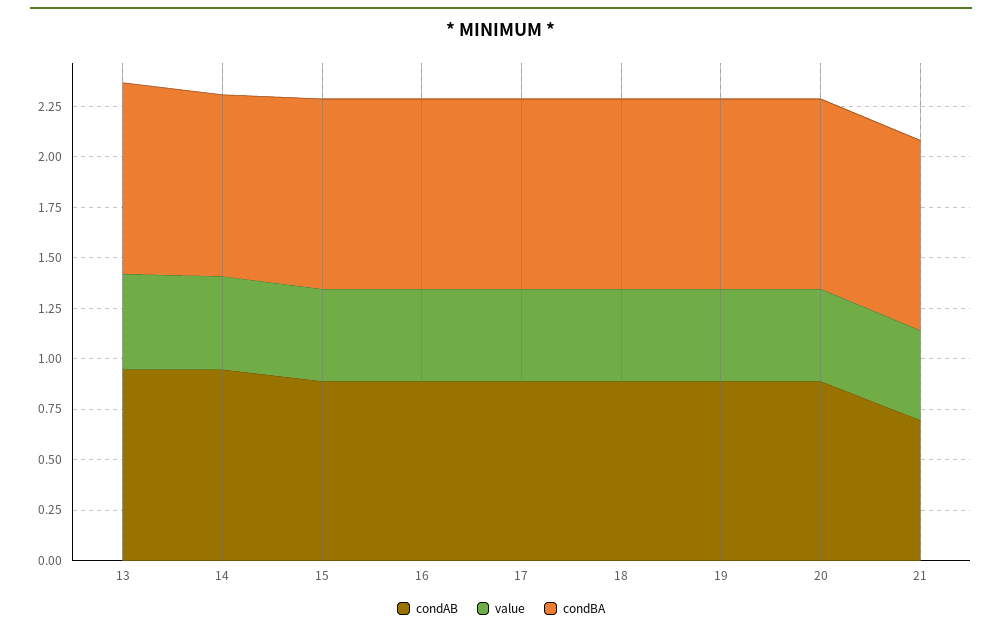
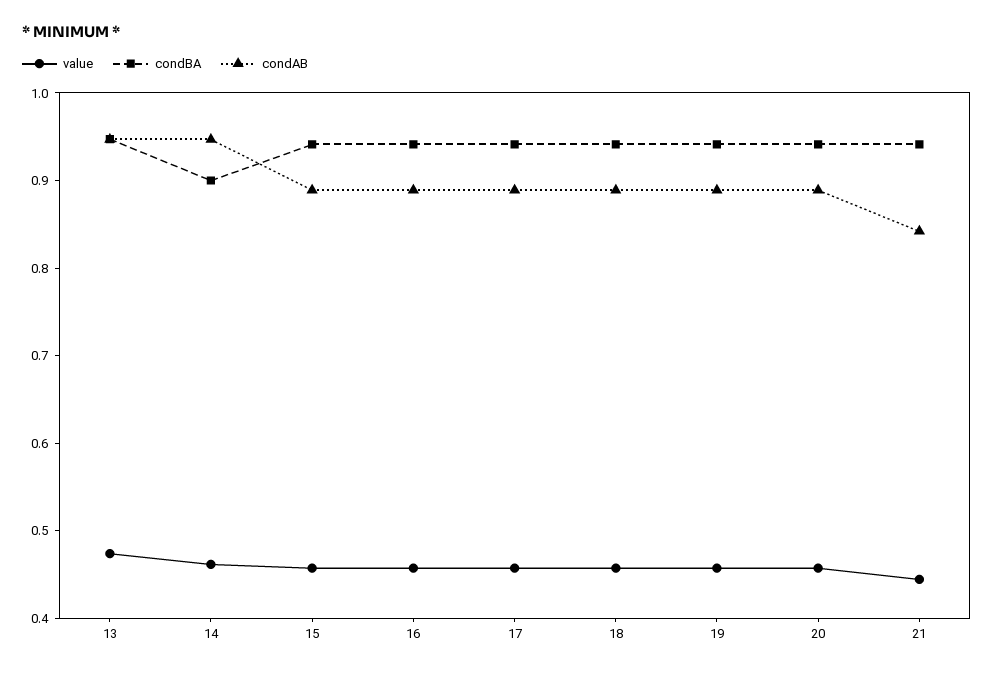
  {
    "condAB": {
      "13": 0.94,
      "14": 0.94,
      "15": 0.88,
      "16": 0.88,
      "17": 0.88,
      "18": 0.88,
      "19": 0.88,
      "20": 0.88,
-     "21": 0.7
+     "21": 0.84
    },
    "value": {
      "13": 0.48,
      "14": 0.46,
      "15": 0.46,
      "16": 0.46,
      "17": 0.46,
      "18": 0.46,
      "19": 0.46,
      "20": 0.46,
      "21": 0.44
    },
    "condBA": {
      "13": 0.94,
      "14": 0.9,
      "15": 0.94,
      "16": 0.94,
      "17": 0.94,
      "18": 0.94,
      "19": 0.94,
      "20": 0.94,
      "21": 0.94
    }
  }

